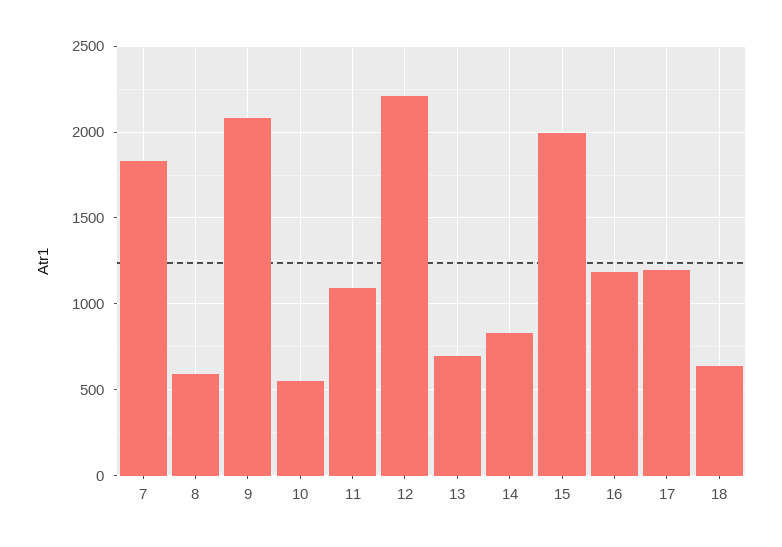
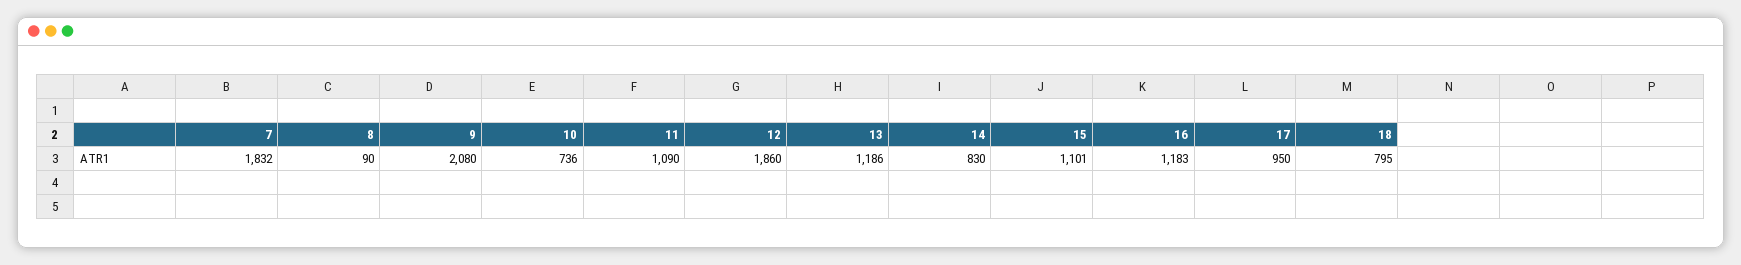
  {
    "7": 1832,
-   "8": 600,
+   "8": 90,
    "9": 2080,
-   "10": 550,
+   "10": 736,
    "11": 1090,
-   "12": 2200,
+   "12": 1860,
-   "13": 700,
+   "13": 1186,
    "14": 830,
-   "15": 2000,
+   "15": 1101,
    "16": 1183,
-   "17": 1200,
+   "17": 950,
-   "18": 650
+   "18": 795
  }

